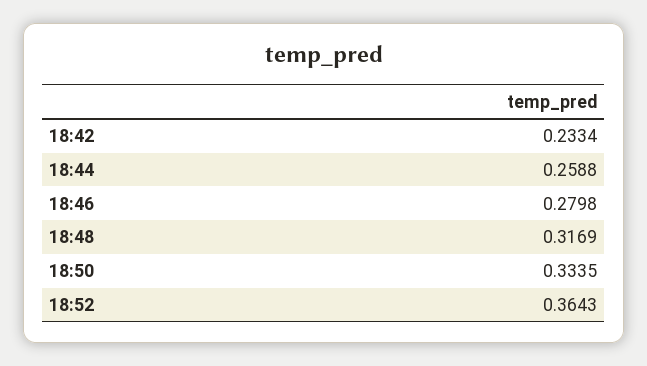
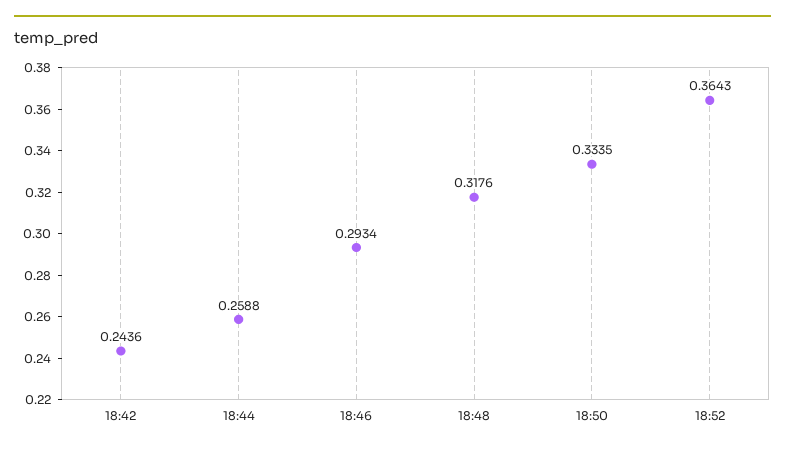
  {
-   "18:42": 0.2334,
+   "18:42": 0.2436,
    "18:44": 0.2588,
-   "18:46": 0.2798,
+   "18:46": 0.2934,
-   "18:48": 0.3169,
+   "18:48": 0.3176,
    "18:50": 0.3335,
    "18:52": 0.3643
  }

